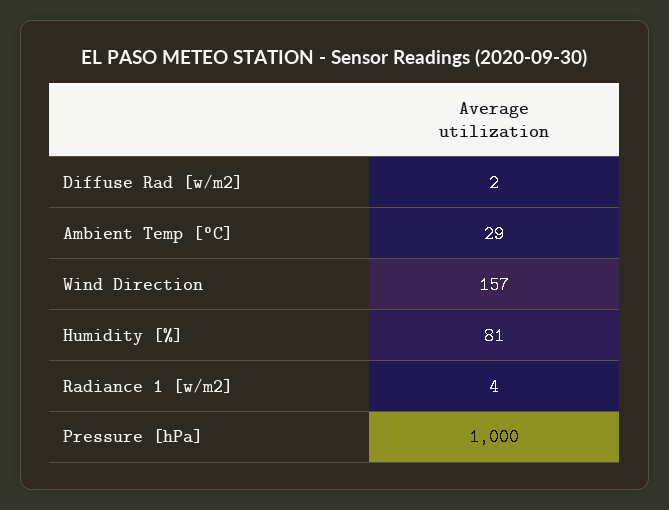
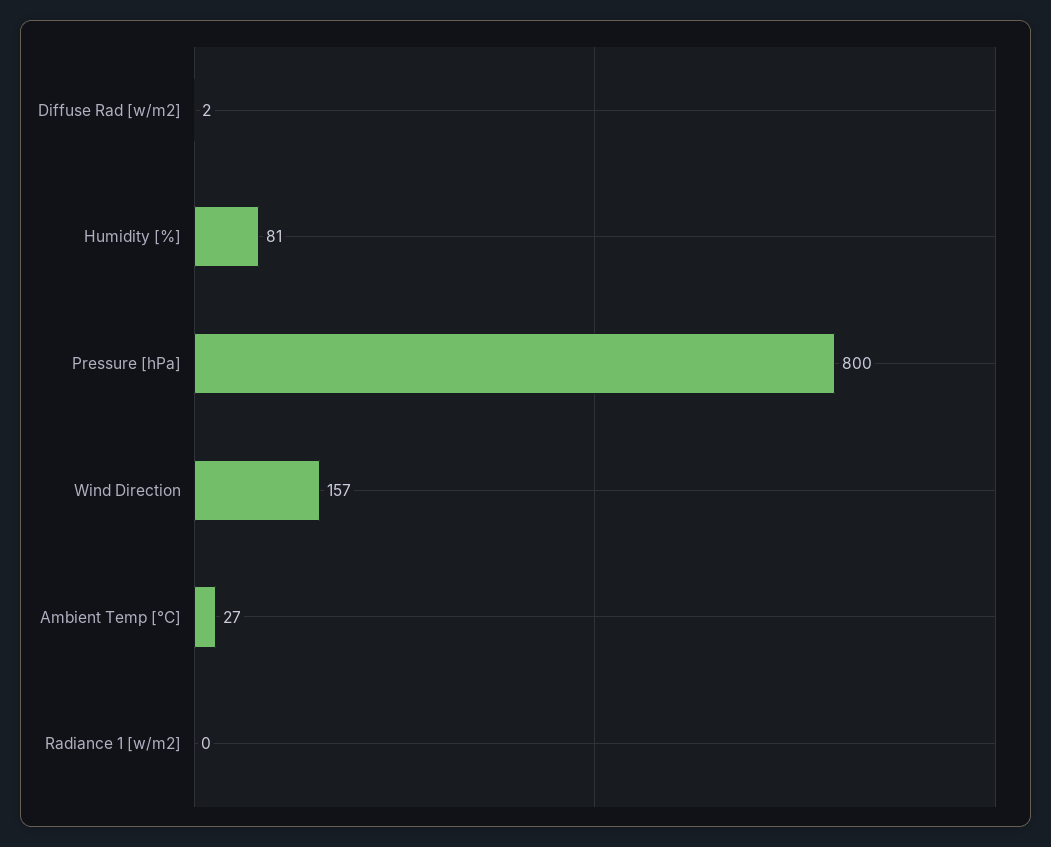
  {
    "Diffuse Rad [w/m2]": 2,
-   "Ambient Temp [°C]": 29,
+   "Ambient Temp [°C]": 27,
    "Wind Direction": 157,
    "Humidity [%]": 81,
-   "Radiance 1 [w/m2]": 4,
+   "Radiance 1 [w/m2]": 0,
-   "Pressure [hPa]": 1000
+   "Pressure [hPa]": 800
  }

